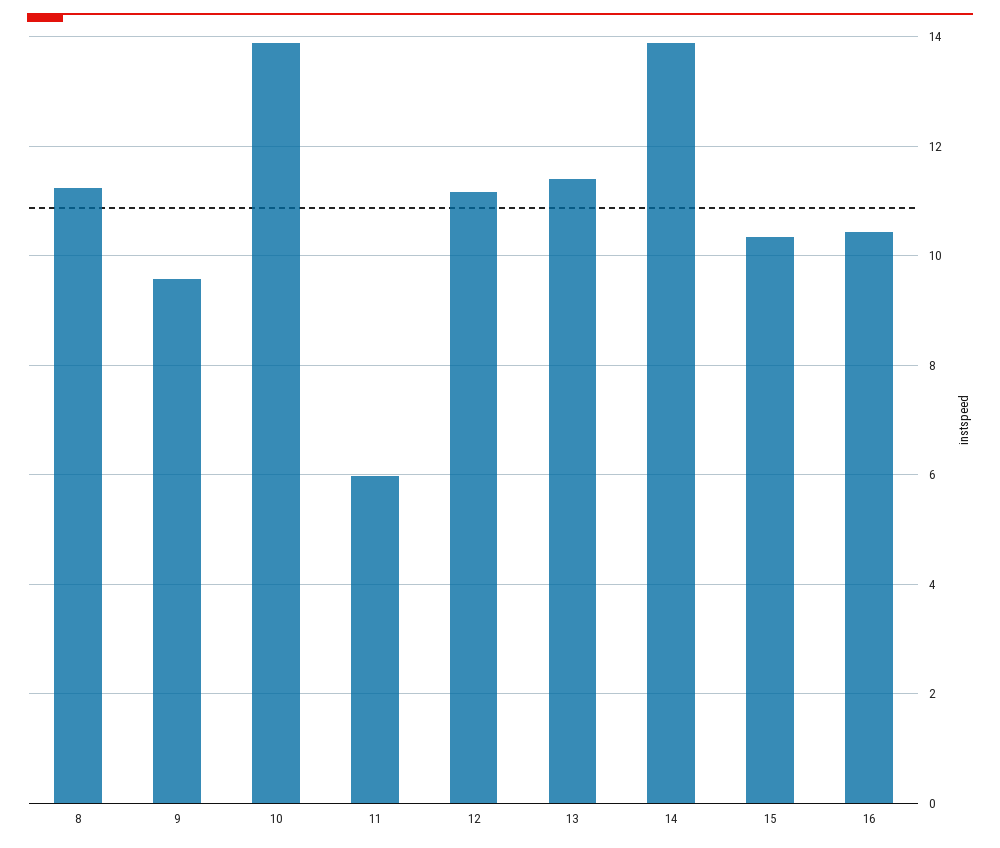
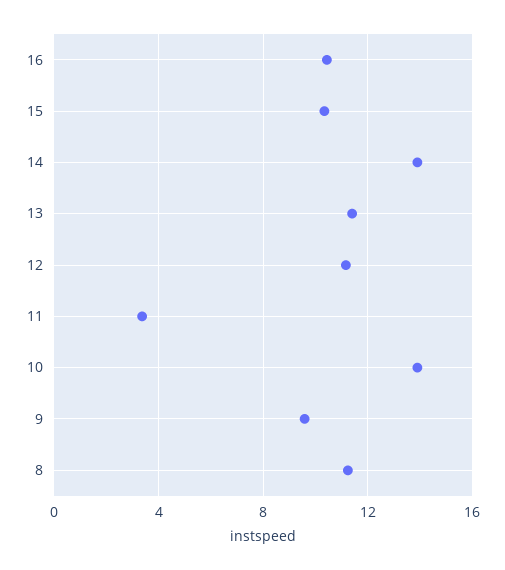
  {
    "8": 11.2,
    "9": 9.6,
    "10": 13.8,
-   "11": 6,
+   "11": 3.5,
    "12": 11.2,
    "13": 11.4,
    "14": 13.8,
    "15": 10.4,
    "16": 10.4
  }

